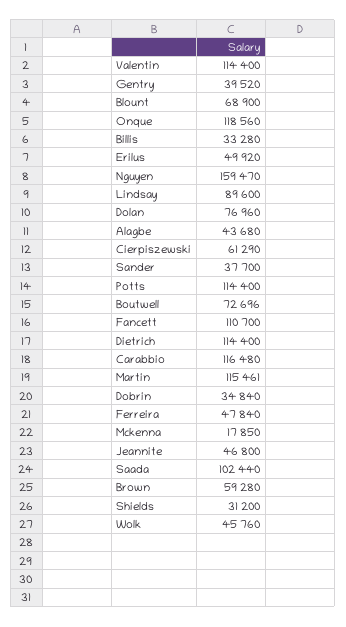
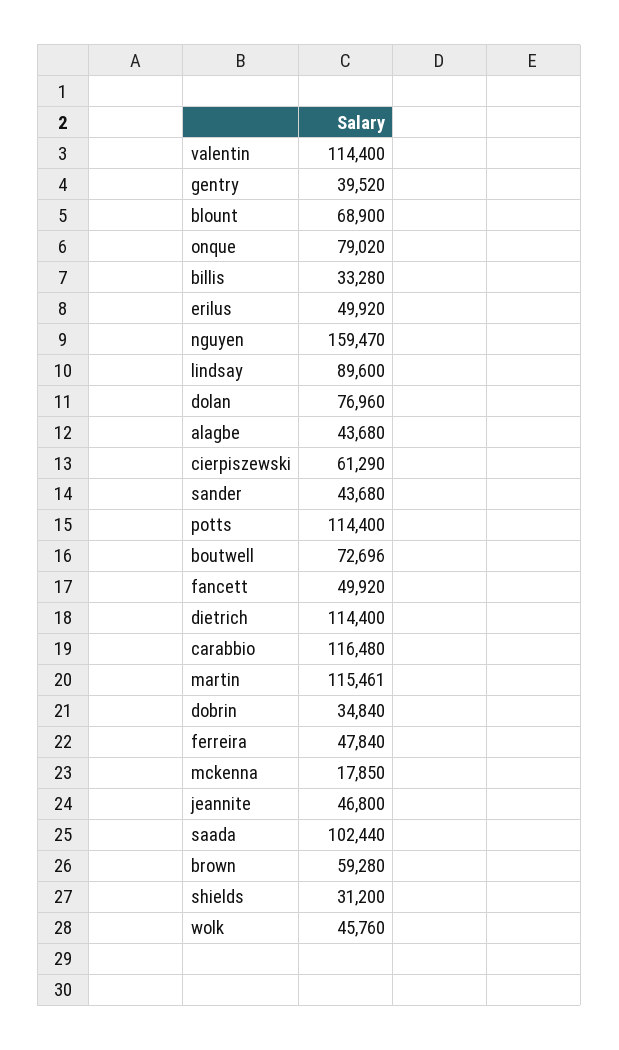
  {
    "Valentin": 114400,
    "Gentry": 39520,
    "Blount": 68900,
-   "Onque": 118560,
+   "Onque": 79020,
    "Billis": 33280,
    "Erilus": 49920,
    "Nguyen": 159470,
    "Lindsay": 89600,
    "Dolan": 76960,
    "Alagbe": 43680,
    "Cierpiszewski": 61290,
-   "Sander": 37700,
+   "Sander": 43680,
    "Potts": 114400,
    "Boutwell": 72696,
-   "Fancett": 110700,
+   "Fancett": 49920,
    "Dietrich": 114400,
    "Carabbio": 116480,
    "Martin": 115461,
    "Dobrin": 34840,
    "Ferreira": 47840,
    "Mckenna": 17850,
    "Jeannite": 46800,
    "Saada": 102440,
    "Brown": 59280,
    "Shields": 31200,
    "Wolk": 45760
  }

